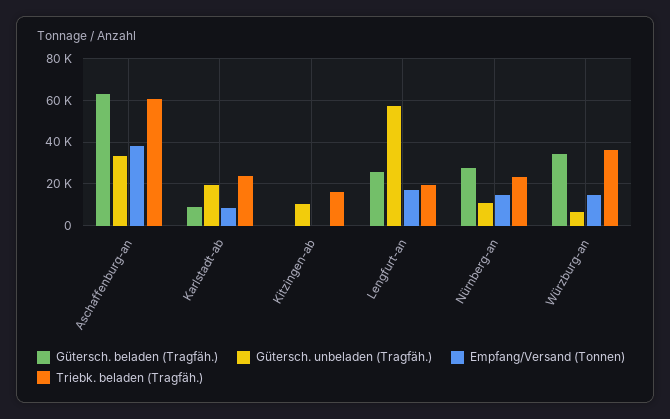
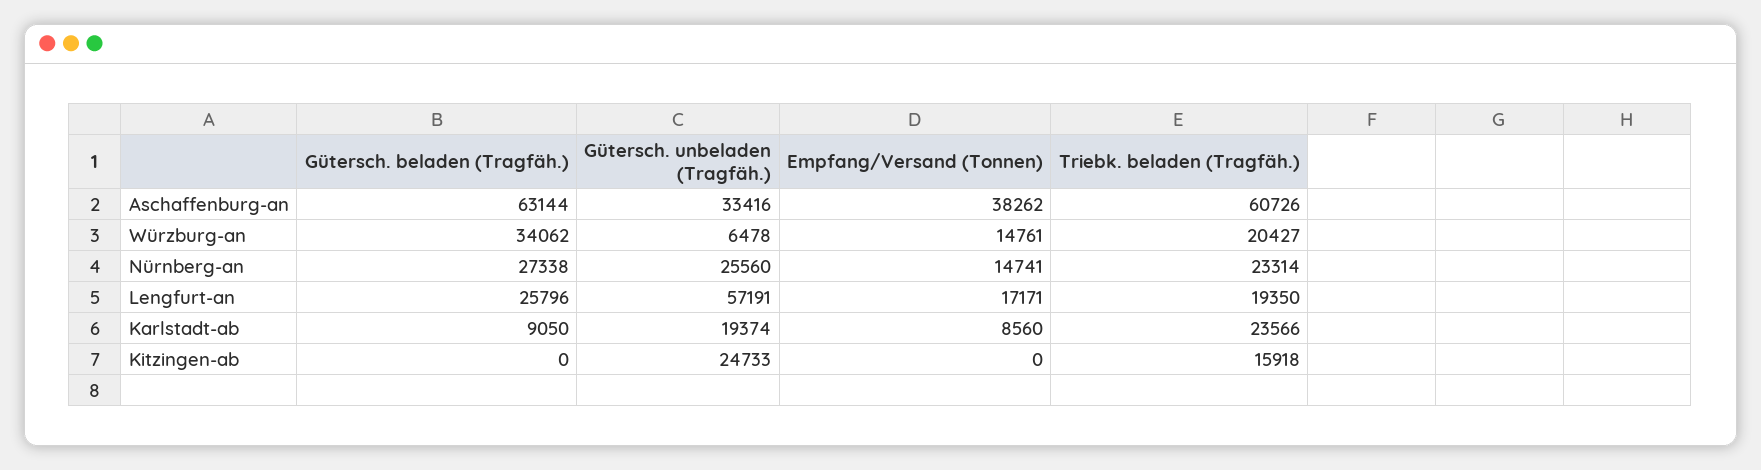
  {
    "Gütersch. beladen (Tragfäh.)": {
      "Aschaffenburg-an": 63144,
      "Karlstadt-ab": 9050,
      "Kitzingen-ab": 0,
      "Lengfurt-an": 25796,
      "Nürnberg-an": 27338,
      "Würzburg-an": 34062
    },
    "Gütersch. unbeladen (Tragfäh.)": {
      "Aschaffenburg-an": 33416,
      "Karlstadt-ab": 19374,
-     "Kitzingen-ab": 10000,
+     "Kitzingen-ab": 24733,
      "Lengfurt-an": 57191,
-     "Nürnberg-an": 10000,
+     "Nürnberg-an": 25560,
      "Würzburg-an": 6478
    },
    "Empfang/Versand (Tonnen)": {
      "Aschaffenburg-an": 38262,
      "Karlstadt-ab": 8560,
      "Kitzingen-ab": 0,
      "Lengfurt-an": 17171,
      "Nürnberg-an": 14741,
      "Würzburg-an": 14761
    },
    "Triebk. beladen (Tragfäh.)": {
      "Aschaffenburg-an": 60726,
      "Karlstadt-ab": 23566,
      "Kitzingen-ab": 15918,
      "Lengfurt-an": 19350,
      "Nürnberg-an": 23314,
-     "Würzburg-an": 35000
+     "Würzburg-an": 20427
    }
  }

